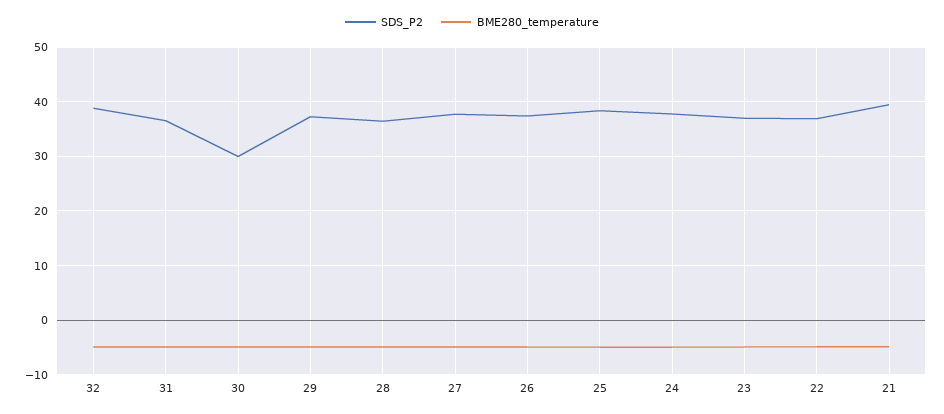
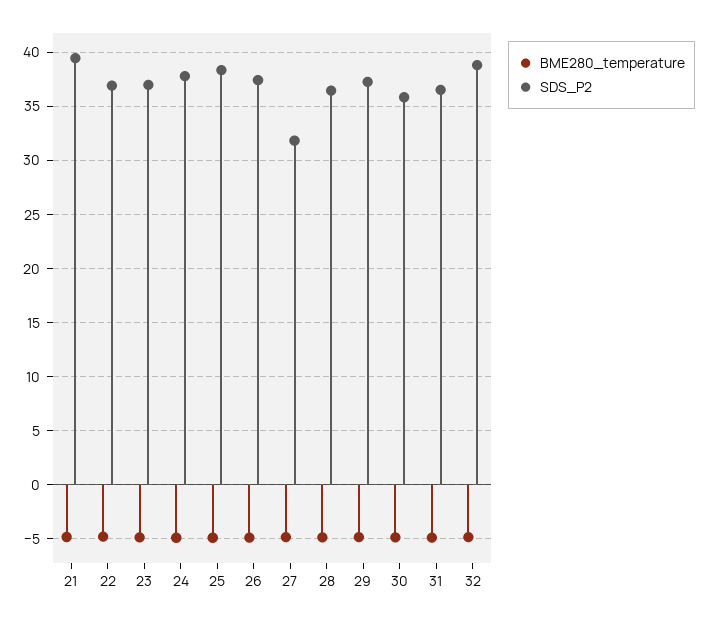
  {
    "SDS_P2": {
      "32": 39,
      "31": 37,
-     "30": 30,
+     "30": 36,
      "29": 37,
      "28": 36,
-     "27": 38,
+     "27": 32,
      "26": 37,
      "25": 38,
      "24": 38,
      "23": 37,
      "22": 37,
      "21": 39
    },
    "BME280_temperature": {
      "32": -5,
      "31": -5,
      "30": -5,
      "29": -5,
      "28": -5,
      "27": -5,
      "26": -5,
      "25": -5,
      "24": -5,
      "23": -5,
      "22": -5,
      "21": -5
    }
  }

